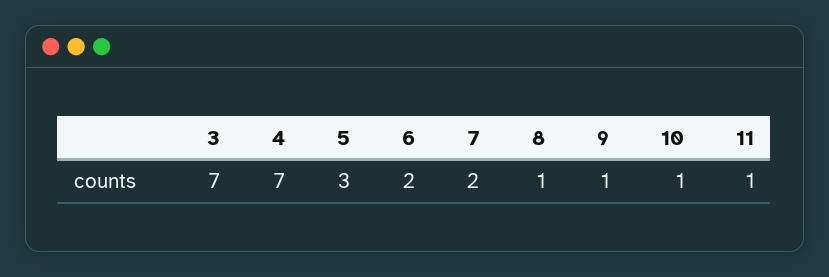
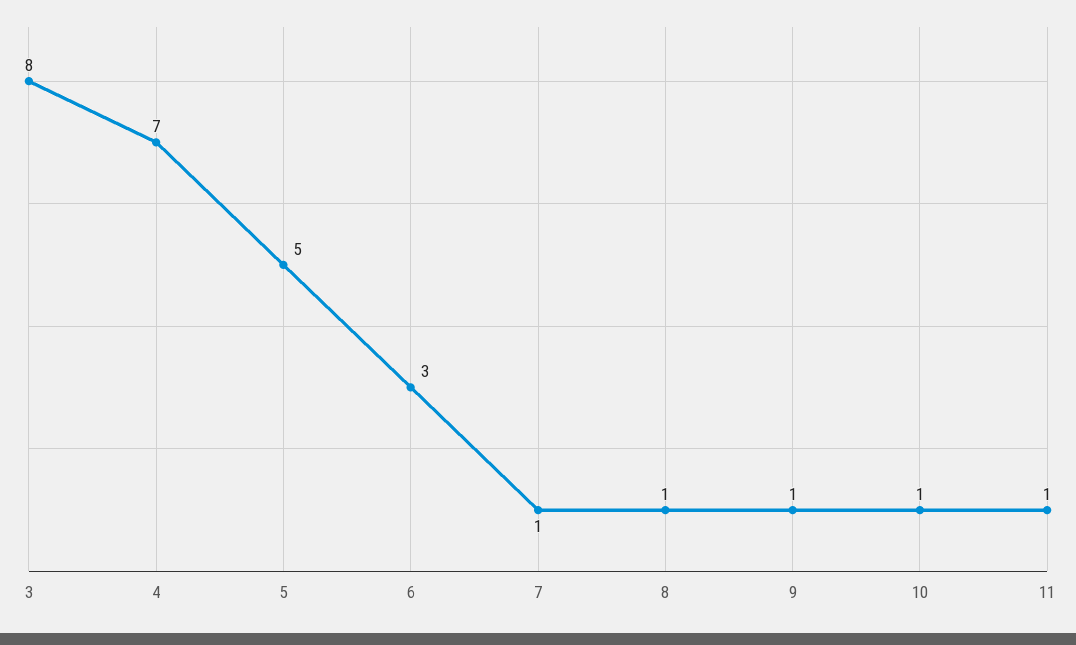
  {
-   "3": 7,
+   "3": 8,
    "4": 7,
-   "5": 3,
+   "5": 5,
-   "6": 2,
+   "6": 3,
-   "7": 2,
+   "7": 1,
    "8": 1,
    "9": 1,
    "10": 1,
    "11": 1
  }

